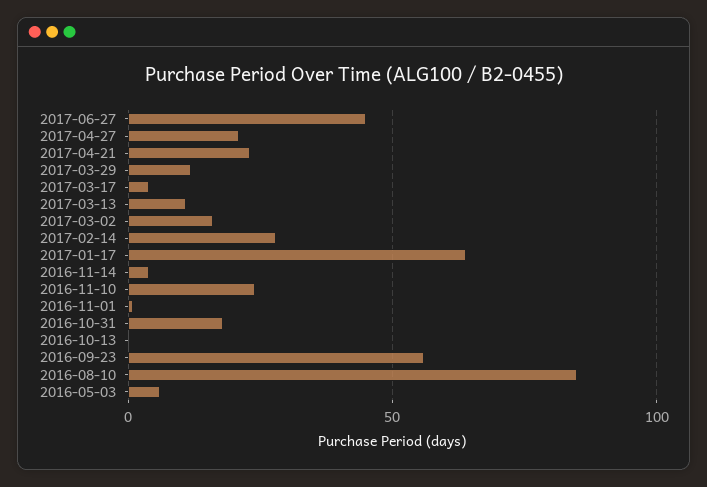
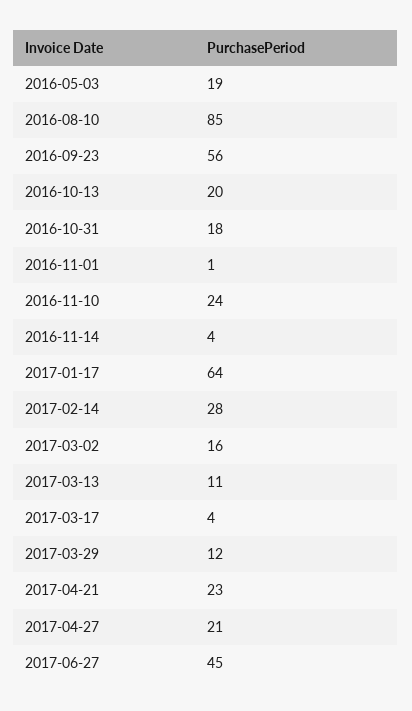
  {
    "2017-06-27": 45,
    "2017-04-27": 21,
    "2017-04-21": 23,
    "2017-03-29": 12,
    "2017-03-17": 4,
    "2017-03-13": 11,
    "2017-03-02": 16,
    "2017-02-14": 28,
    "2017-01-17": 64,
    "2016-11-14": 4,
    "2016-11-10": 24,
    "2016-11-01": 1,
    "2016-10-31": 18,
-   "2016-10-13": 0,
+   "2016-10-13": 20,
    "2016-09-23": 56,
    "2016-08-10": 85,
-   "2016-05-03": 5
+   "2016-05-03": 19
  }

